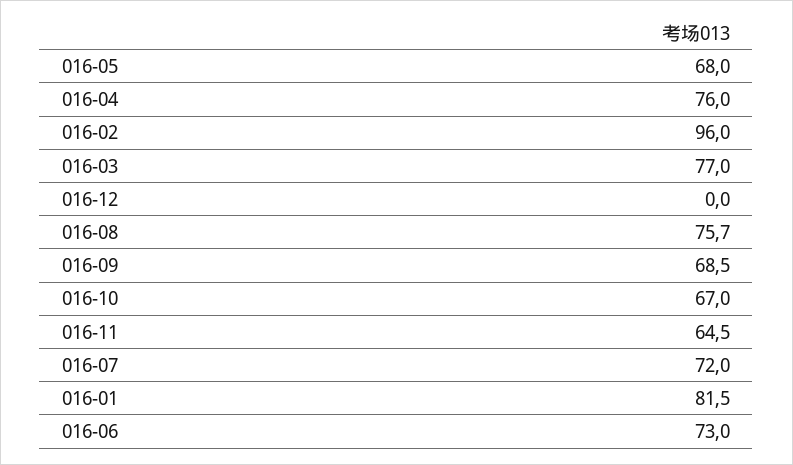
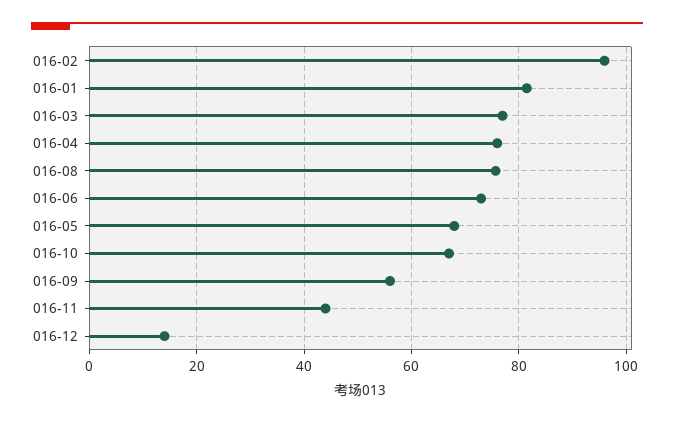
  {
    "016-05": 68,
    "016-04": 76,
    "016-02": 96,
    "016-03": 77,
-   "016-12": 0,
+   "016-12": 14,
    "016-08": 75.7,
-   "016-09": 68.5,
+   "016-09": 56,
    "016-10": 67,
-   "016-11": 64.5,
+   "016-11": 44,
-   "016-07": 72,
    "016-01": 81.5,
    "016-06": 73
  }

